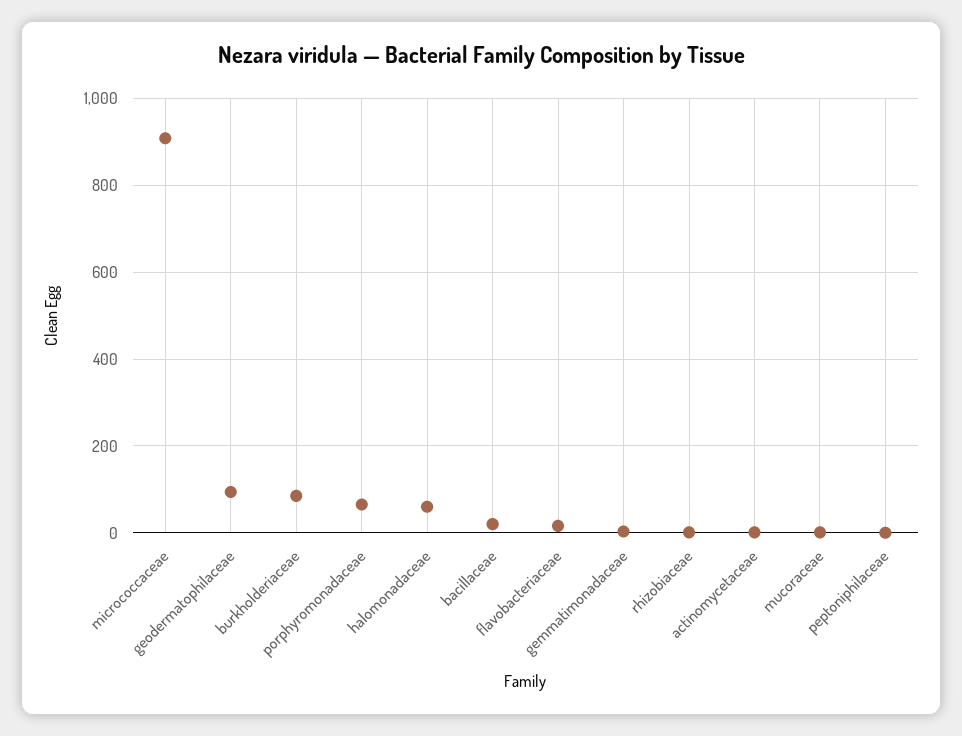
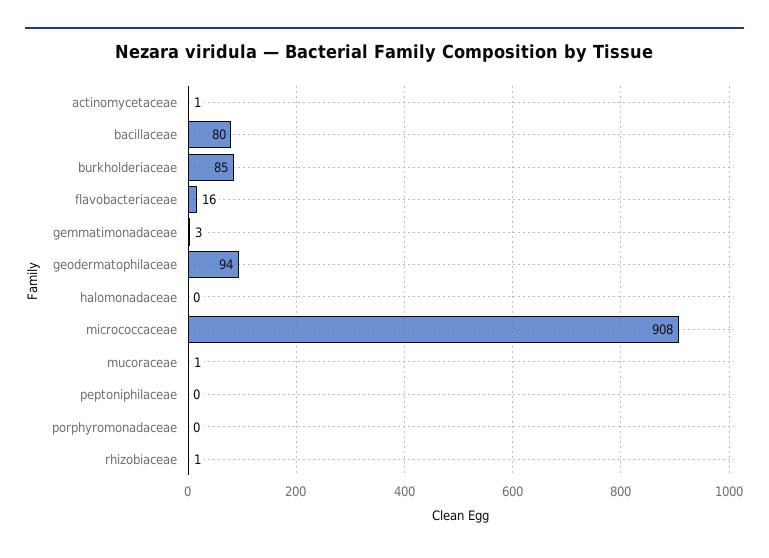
  {
    "micrococcaceae": 908,
    "geodermatophilaceae": 94,
    "burkholderiaceae": 85,
-   "porphyromonadaceae": 60,
+   "porphyromonadaceae": 0,
-   "halomonadaceae": 60,
+   "halomonadaceae": 0,
-   "bacillaceae": 20,
+   "bacillaceae": 80,
    "flavobacteriaceae": 16,
    "gemmatimonadaceae": 3,
    "rhizobiaceae": 1,
    "actinomycetaceae": 1,
    "mucoraceae": 1,
    "peptoniphilaceae": 0
  }

